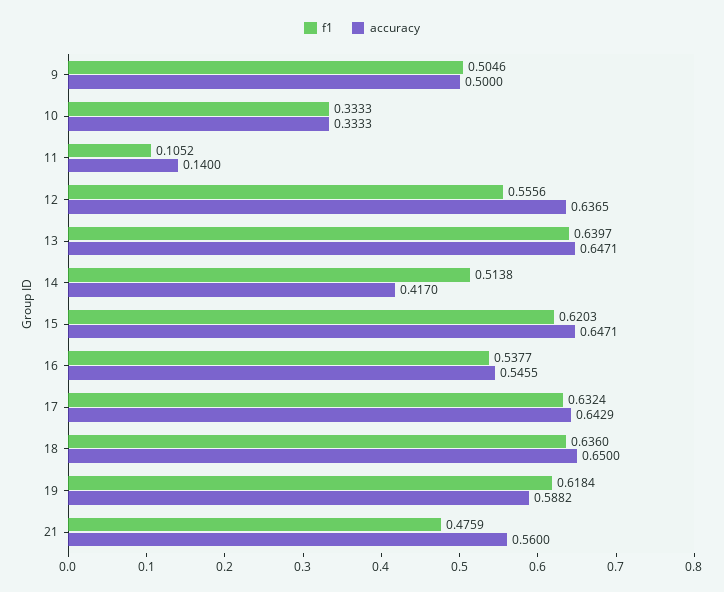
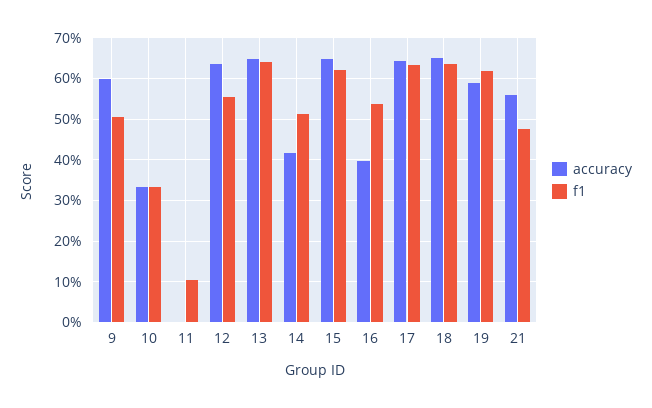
  {
    "f1": {
      "9": 0.5046,
      "10": 0.3333,
      "11": 0.1052,
      "12": 0.5556,
      "13": 0.6397,
      "14": 0.5138,
      "15": 0.6203,
      "16": 0.5377,
      "17": 0.6324,
      "18": 0.636,
      "19": 0.6184,
      "21": 0.4759
    },
    "accuracy": {
-     "9": 0.5,
+     "9": 0.6,
      "10": 0.3333,
-     "11": 0.14,
+     "11": 0,
      "12": 0.6365,
      "13": 0.6471,
      "14": 0.417,
      "15": 0.6471,
-     "16": 0.5455,
+     "16": 0.4,
      "17": 0.6429,
      "18": 0.65,
      "19": 0.5882,
      "21": 0.56
    }
  }

